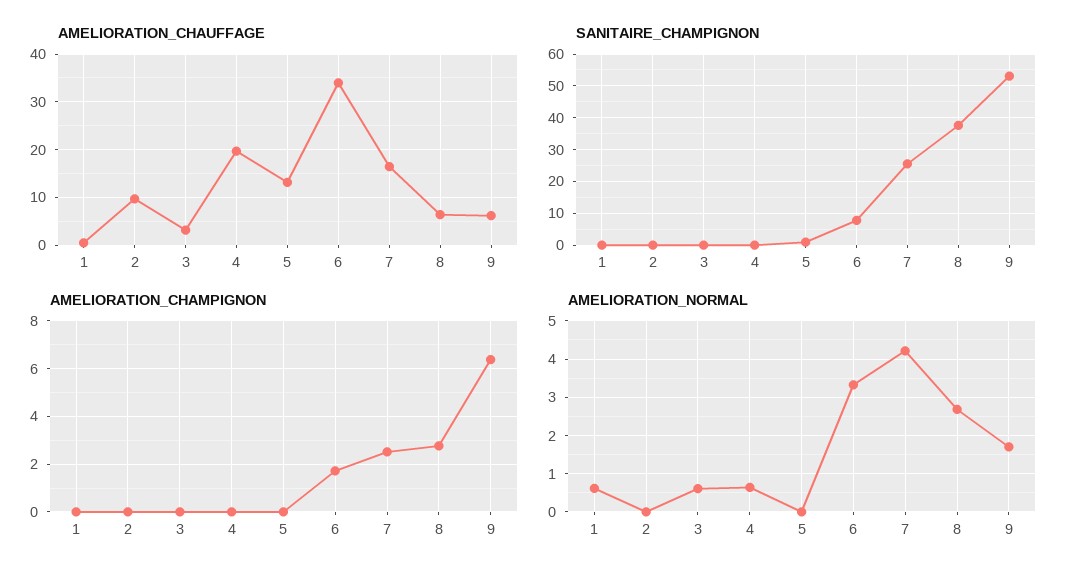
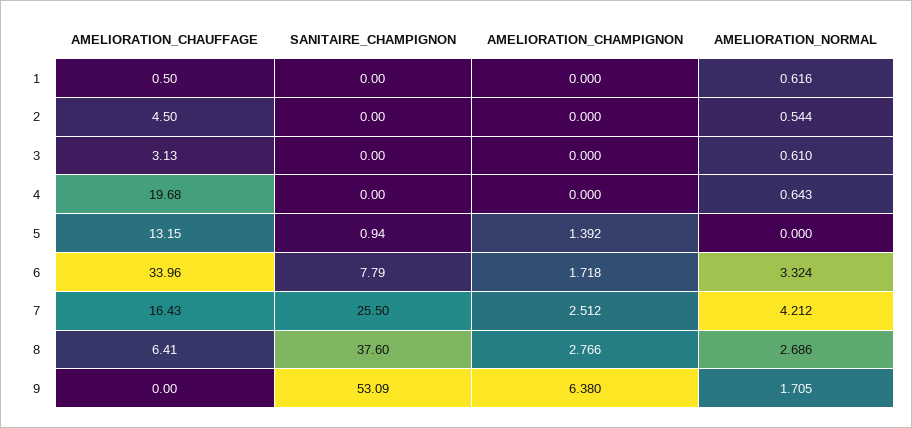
  {
    "AMELIORATION_CHAUFFAGE": {
      "1": 0.5,
-     "2": 10,
+     "2": 4.5,
      "3": 3.13,
      "4": 19.68,
      "5": 13.15,
      "6": 33.96,
      "7": 16.43,
      "8": 6.41,
-     "9": 6
+     "9": 0
    },
    "SANITAIRE_CHAMPIGNON": {
      "1": 0,
      "2": 0,
      "3": 0,
      "4": 0,
      "5": 0.94,
      "6": 7.79,
      "7": 25.5,
      "8": 37.6,
      "9": 53.09
    },
    "AMELIORATION_CHAMPIGNON": {
      "1": 0,
      "2": 0,
      "3": 0,
      "4": 0,
-     "5": 0,
+     "5": 1.392,
      "6": 1.718,
      "7": 2.512,
      "8": 2.766,
      "9": 6.38
    },
    "AMELIORATION_NORMAL": {
      "1": 0.616,
-     "2": 0,
+     "2": 0.544,
      "3": 0.61,
      "4": 0.643,
      "5": 0,
      "6": 3.324,
      "7": 4.212,
      "8": 2.686,
      "9": 1.705
    }
  }

